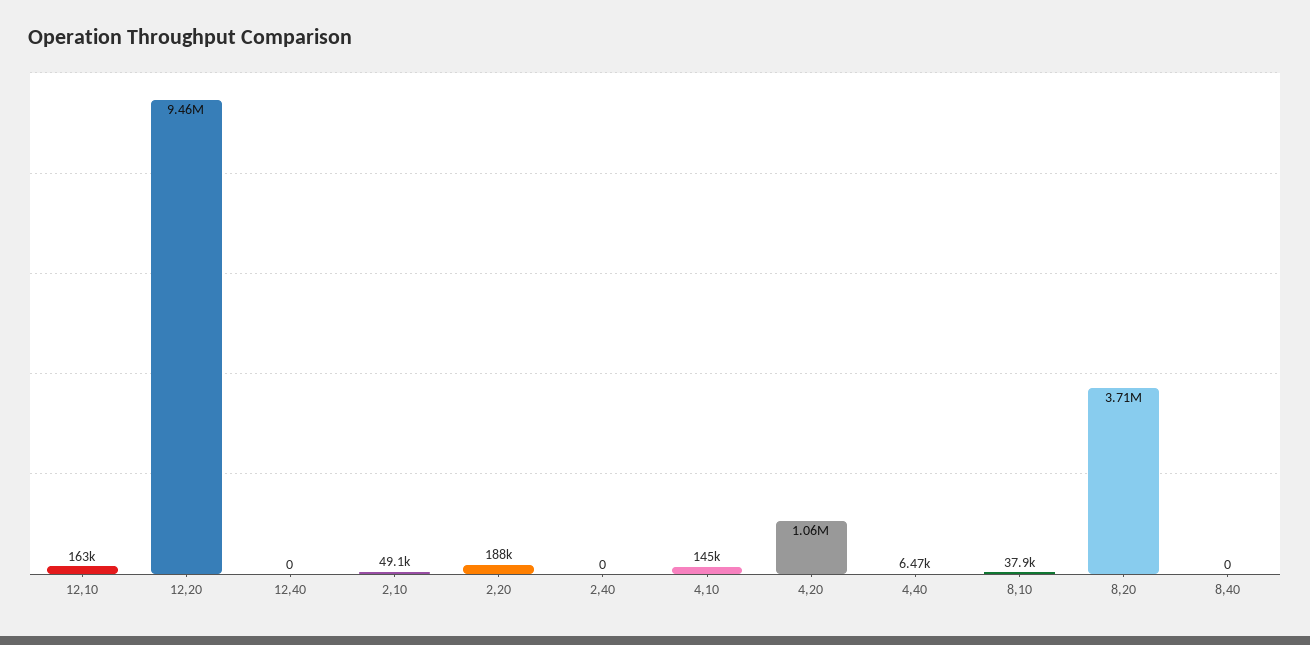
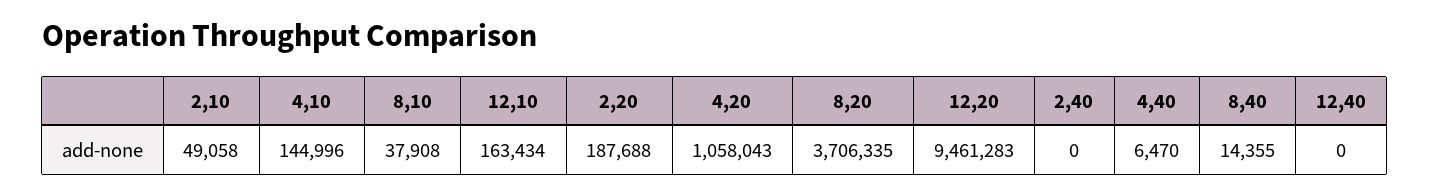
  {
    "12,10": 163434,
    "12,20": 9461283,
    "12,40": 0,
    "2,10": 49058,
    "2,20": 187688,
    "2,40": 0,
    "4,10": 144996,
    "4,20": 1058043,
    "4,40": 6470,
    "8,10": 37908,
    "8,20": 3706335,
-   "8,40": 0
+   "8,40": 14355
  }

